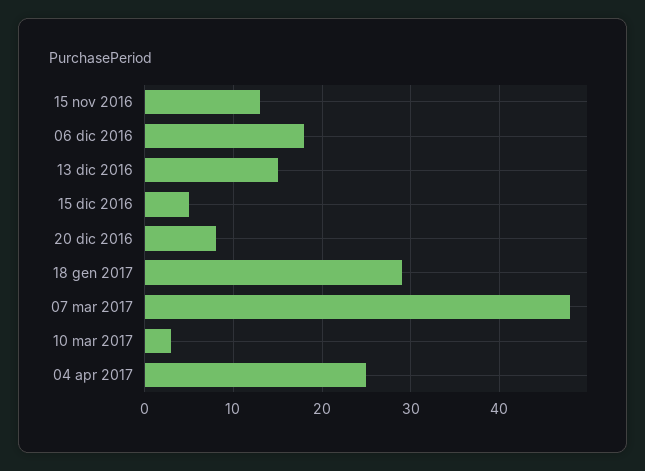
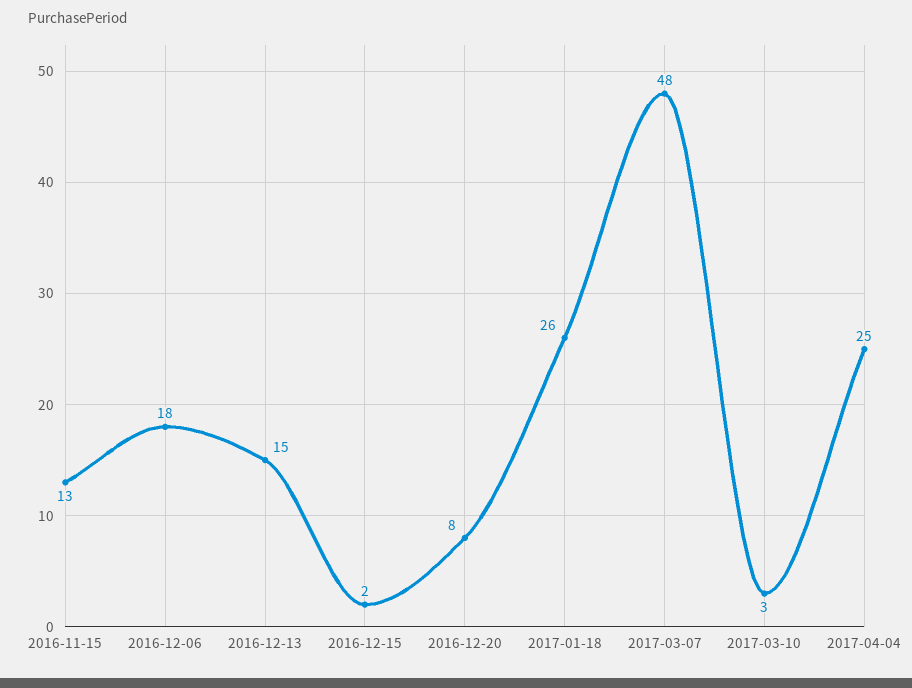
  {
    "15 nov 2016": 13,
    "06 dic 2016": 18,
    "13 dic 2016": 15,
-   "15 dic 2016": 5,
+   "15 dic 2016": 2,
    "20 dic 2016": 8,
-   "18 gen 2017": 29,
+   "18 gen 2017": 26,
    "07 mar 2017": 48,
    "10 mar 2017": 3,
    "04 apr 2017": 25
  }

